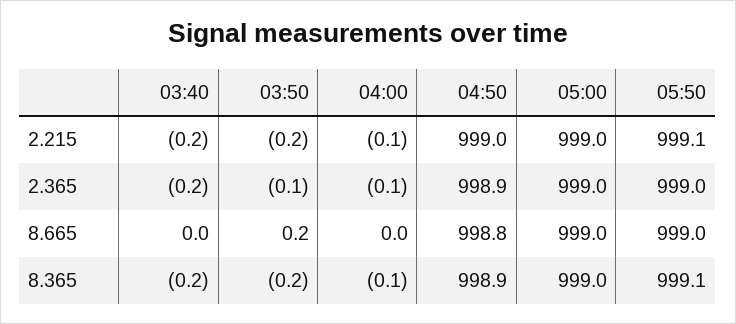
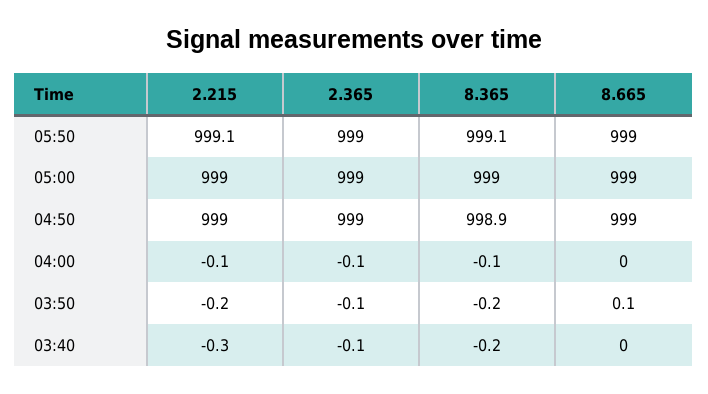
  {
    "03:40": {
-     "2.215": -0.2,
+     "2.215": -0.3,
-     "2.365": -0.2,
+     "2.365": -0.1,
      "8.665": 0,
      "8.365": -0.2
    },
    "03:50": {
      "2.215": -0.2,
      "2.365": -0.1,
-     "8.665": 0.2,
+     "8.665": 0.1,
      "8.365": -0.2
    },
    "04:00": {
      "2.215": -0.1,
      "2.365": -0.1,
      "8.665": 0,
      "8.365": -0.1
    },
    "04:50": {
      "2.215": 999,
-     "2.365": 998.9,
+     "2.365": 999,
-     "8.665": 998.8,
+     "8.665": 999,
      "8.365": 998.9
    },
    "05:00": {
      "2.215": 999,
      "2.365": 999,
      "8.665": 999,
      "8.365": 999
    },
    "05:50": {
      "2.215": 999.1,
      "2.365": 999,
      "8.665": 999,
      "8.365": 999.1
    }
  }

